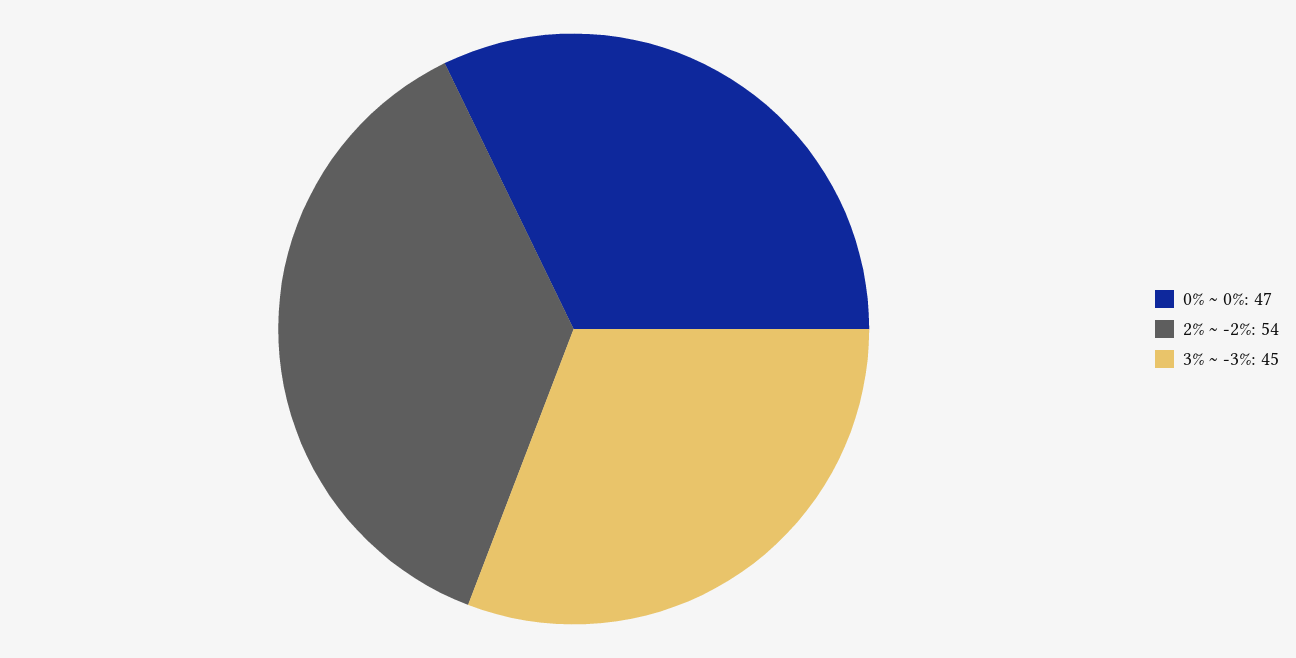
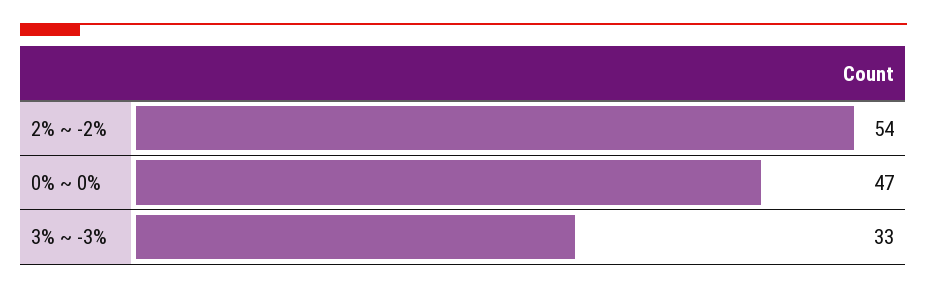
  {
    "0% ~ 0%": 47,
    "2% ~ -2%": 54,
-   "3% ~ -3%": 45
+   "3% ~ -3%": 33
  }

